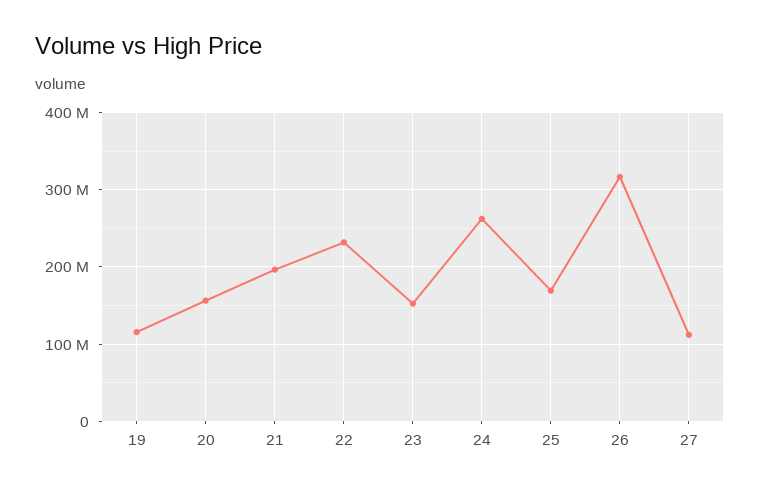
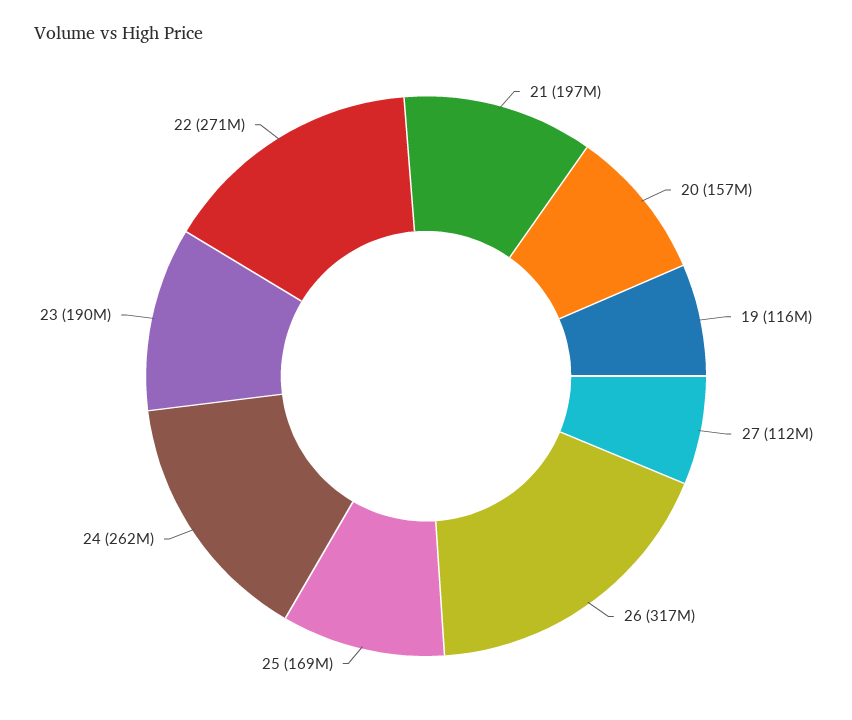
  {
    "19": 116000000,
    "20": 157000000,
    "21": 197000000,
-   "22": 230000000,
+   "22": 271000000,
-   "23": 150000000,
+   "23": 190000000,
    "24": 262000000,
    "25": 169000000,
    "26": 317000000,
    "27": 112000000
  }

